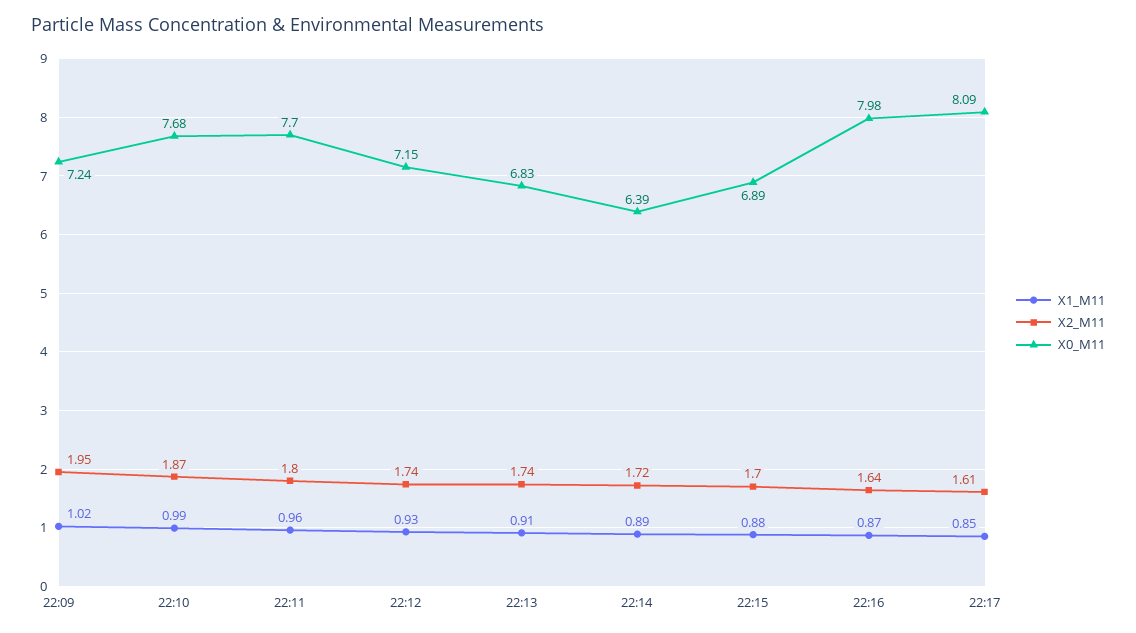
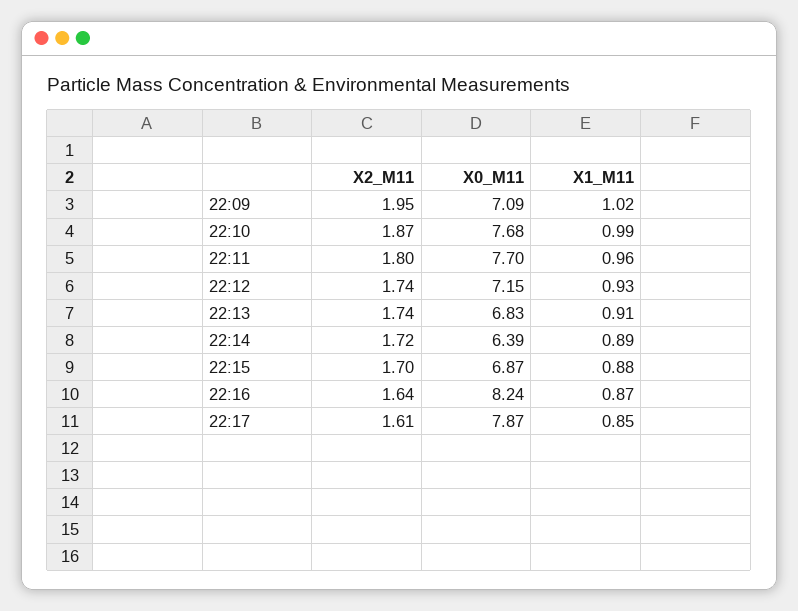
  {
    "X1_M11": {
      "22:09": 1.02,
      "22:10": 0.99,
      "22:11": 0.96,
      "22:12": 0.93,
      "22:13": 0.91,
      "22:14": 0.89,
      "22:15": 0.88,
      "22:16": 0.87,
      "22:17": 0.85
    },
    "X2_M11": {
      "22:09": 1.95,
      "22:10": 1.87,
      "22:11": 1.8,
      "22:12": 1.74,
      "22:13": 1.74,
      "22:14": 1.72,
      "22:15": 1.7,
      "22:16": 1.64,
      "22:17": 1.61
    },
    "X0_M11": {
-     "22:09": 7.24,
+     "22:09": 7.09,
      "22:10": 7.68,
      "22:11": 7.7,
      "22:12": 7.15,
      "22:13": 6.83,
      "22:14": 6.39,
-     "22:15": 6.89,
+     "22:15": 6.87,
-     "22:16": 7.98,
+     "22:16": 8.24,
-     "22:17": 8.09
+     "22:17": 7.87
    }
  }

